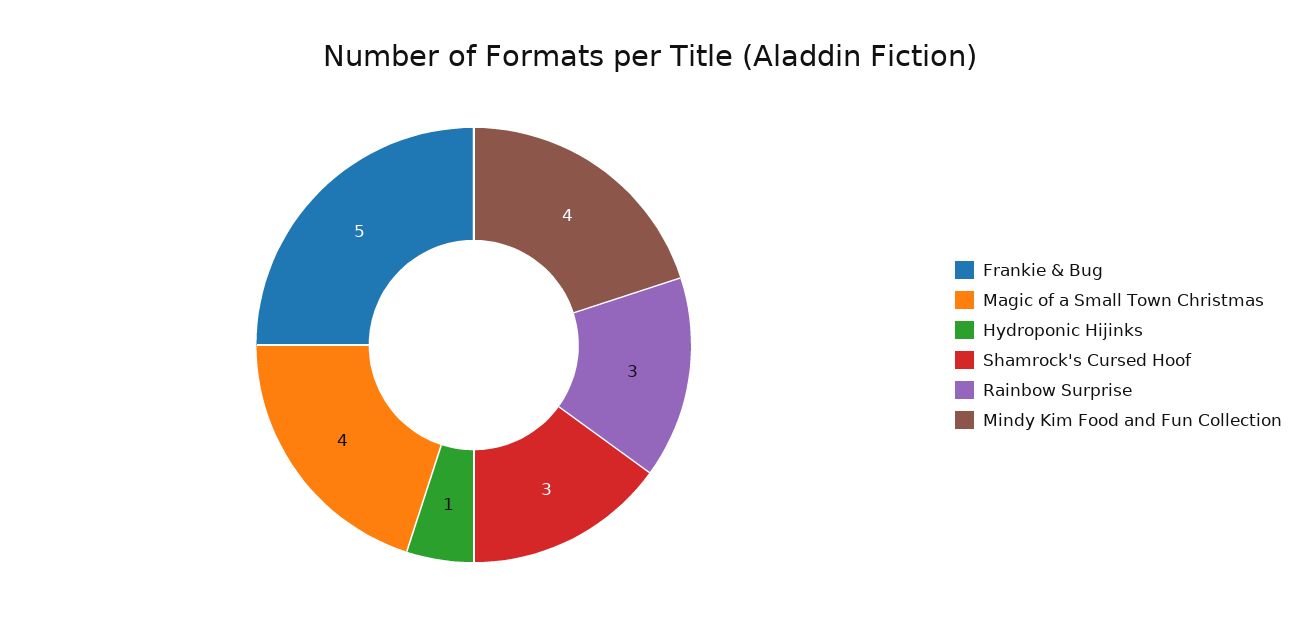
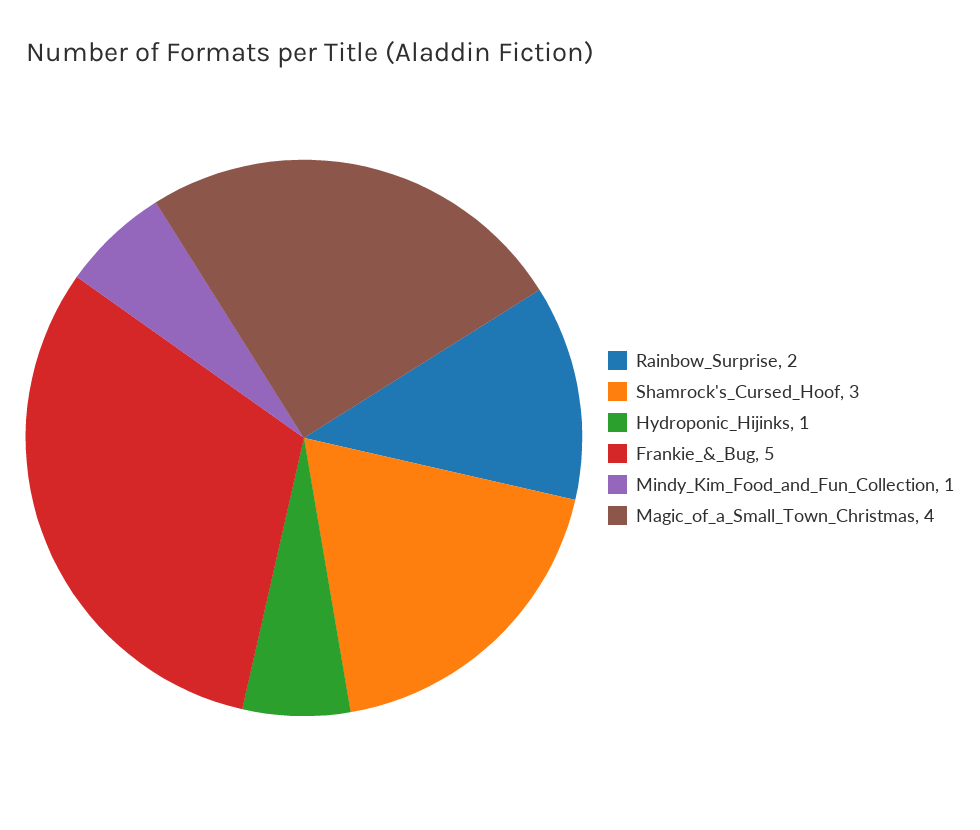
  {
    "Frankie & Bug": 5,
    "Magic of a Small Town Christmas": 4,
    "Hydroponic Hijinks": 1,
    "Shamrock's Cursed Hoof": 3,
-   "Rainbow Surprise": 3,
+   "Rainbow Surprise": 2,
-   "Mindy Kim Food and Fun Collection": 4
+   "Mindy Kim Food and Fun Collection": 1
  }

